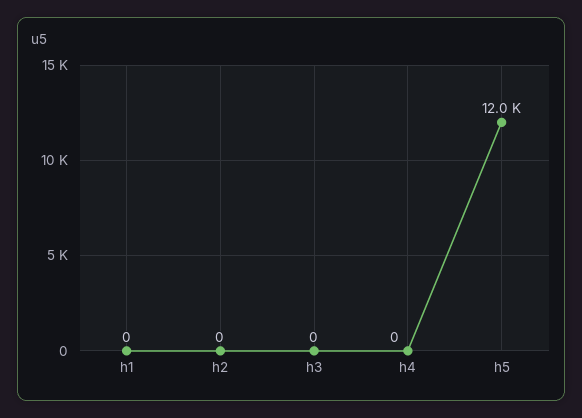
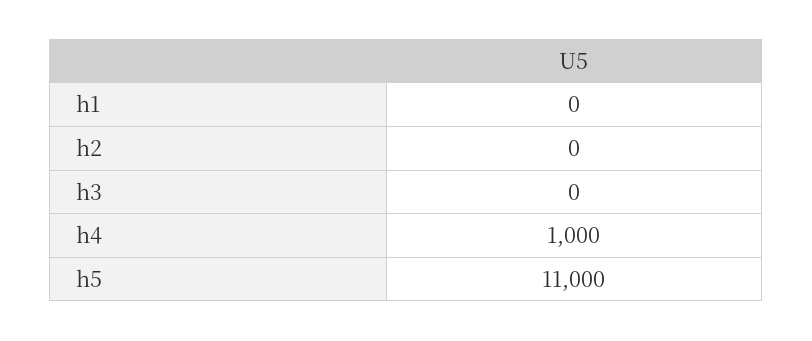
  {
    "h1": 0,
    "h2": 0,
    "h3": 0,
-   "h4": 0,
+   "h4": 1000,
-   "h5": 12000
+   "h5": 11000
  }

